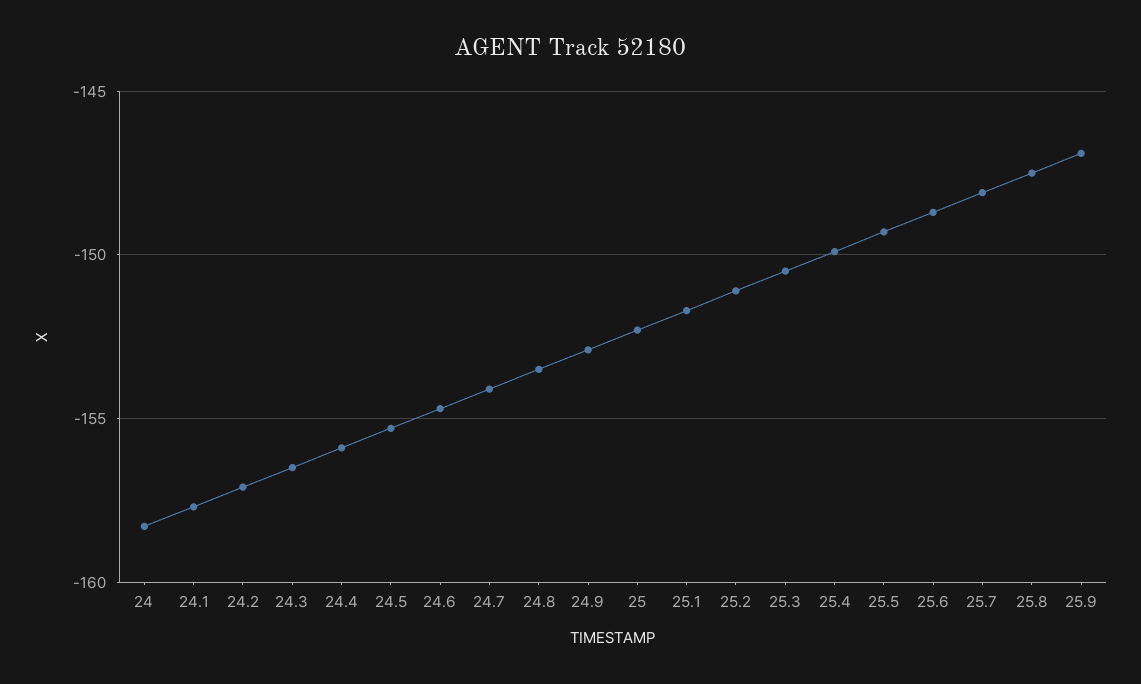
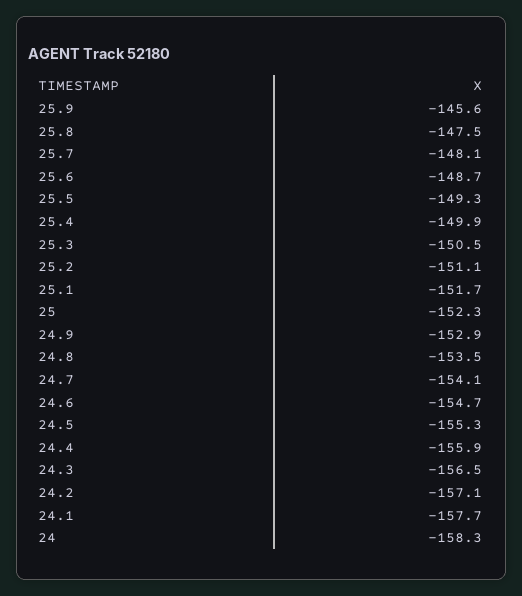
  {
    "24": -158.3,
    "24.1": -157.7,
    "24.2": -157.1,
    "24.3": -156.5,
    "24.4": -155.9,
    "24.5": -155.3,
    "24.6": -154.7,
    "24.7": -154.1,
    "24.8": -153.5,
    "24.9": -152.9,
    "25": -152.3,
    "25.1": -151.7,
    "25.2": -151.1,
    "25.3": -150.5,
    "25.4": -149.9,
    "25.5": -149.3,
    "25.6": -148.7,
    "25.7": -148.1,
    "25.8": -147.5,
-   "25.9": -147
+   "25.9": -145.6
  }

